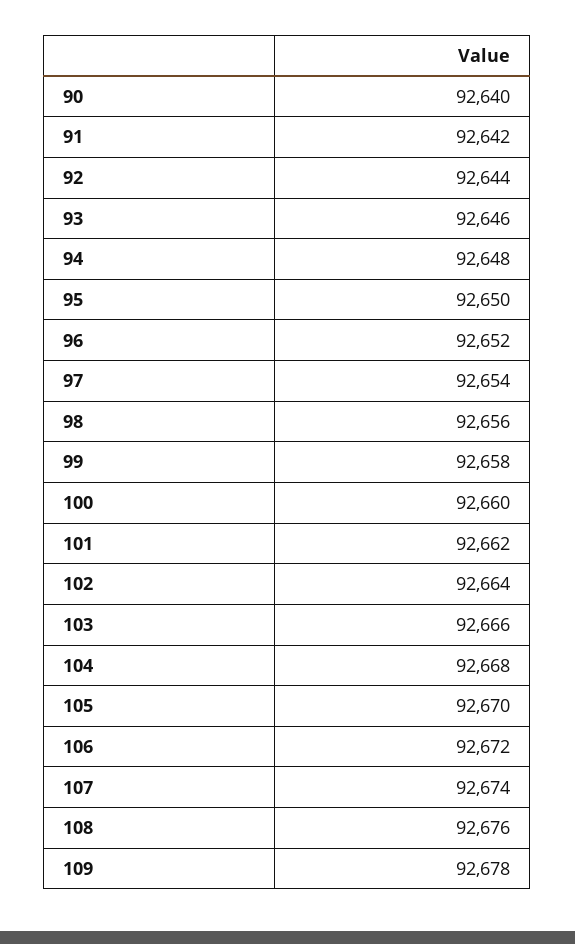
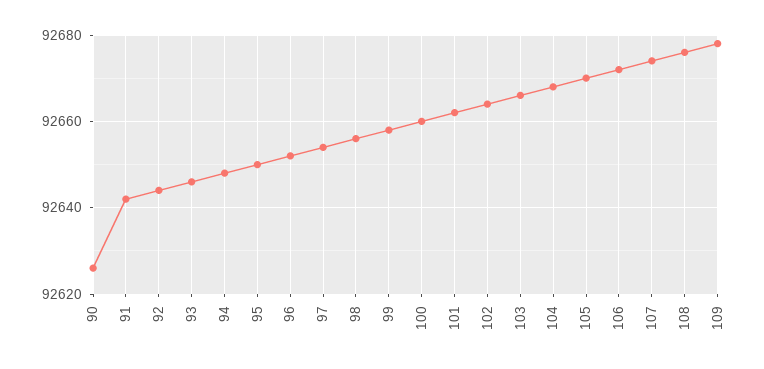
  {
-   "90": 92640,
+   "90": 92625,
    "91": 92642,
    "92": 92644,
    "93": 92646,
    "94": 92648,
    "95": 92650,
    "96": 92652,
    "97": 92654,
    "98": 92656,
    "99": 92658,
    "100": 92660,
    "101": 92662,
    "102": 92664,
    "103": 92666,
    "104": 92668,
    "105": 92670,
    "106": 92672,
    "107": 92674,
    "108": 92676,
    "109": 92678
  }

